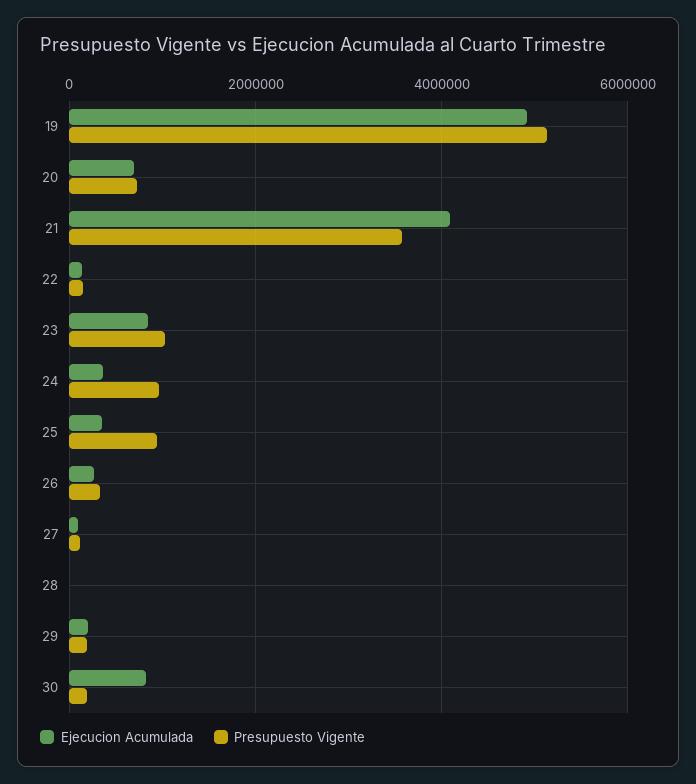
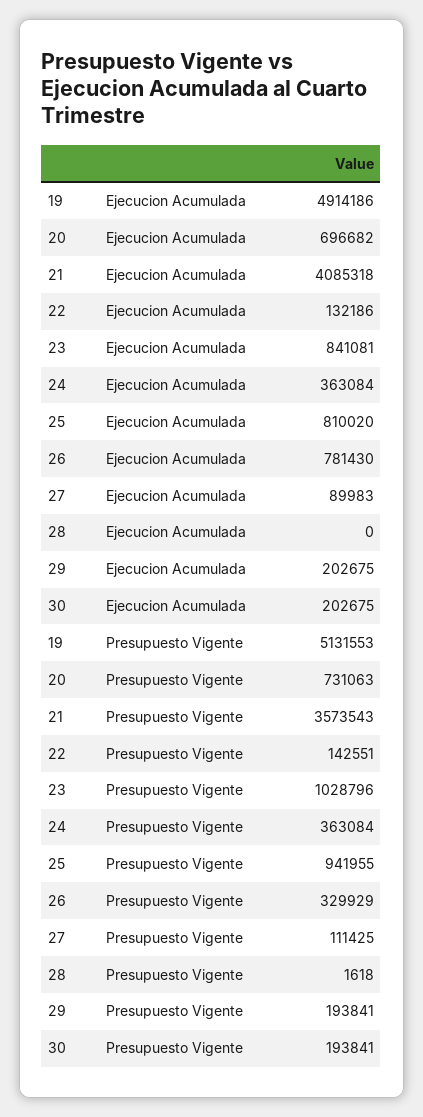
  {
    "Ejecucion Acumulada": {
      "19": 4914186,
      "20": 696682,
      "21": 4085318,
      "22": 132186,
      "23": 841081,
      "24": 363084,
-     "25": 400000,
+     "25": 810020,
-     "26": 200000,
+     "26": 781430,
      "27": 89983,
      "28": 0,
      "29": 202675,
-     "30": 800000
+     "30": 202675
    },
    "Presupuesto Vigente": {
      "19": 5131553,
      "20": 731063,
      "21": 3573543,
      "22": 142551,
      "23": 1028796,
-     "24": 1000000,
+     "24": 363084,
      "25": 941955,
      "26": 329929,
      "27": 111425,
      "28": 1618,
      "29": 193841,
      "30": 193841
    }
  }

